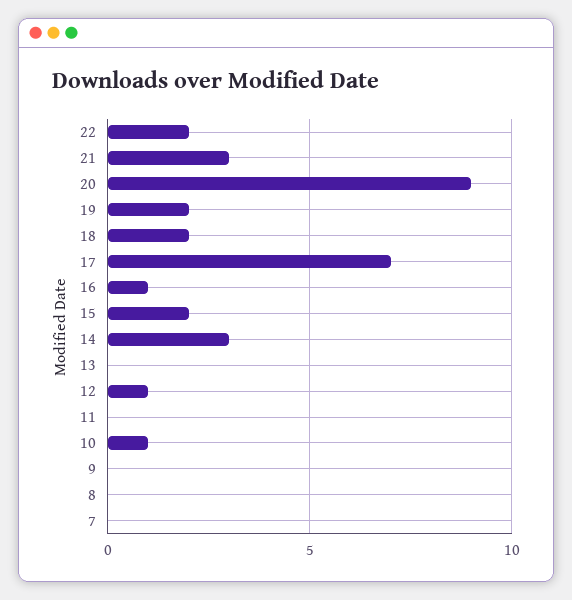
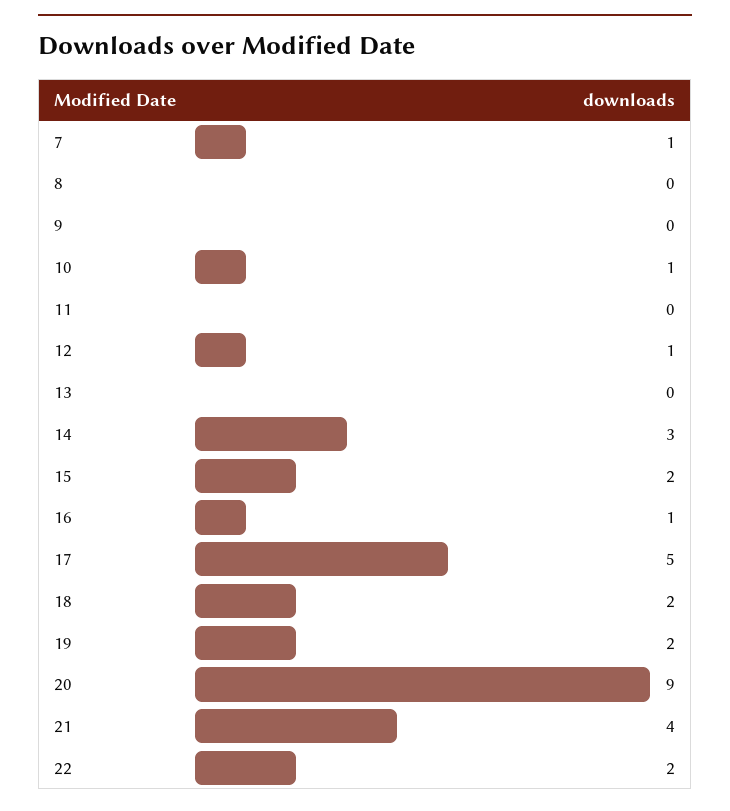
  {
    "22": 2,
-   "21": 3,
+   "21": 4,
    "20": 9,
    "19": 2,
    "18": 2,
-   "17": 7,
+   "17": 5,
    "16": 1,
    "15": 2,
    "14": 3,
    "13": 0,
    "12": 1,
    "11": 0,
    "10": 1,
    "9": 0,
    "8": 0,
-   "7": 0
+   "7": 1
  }

